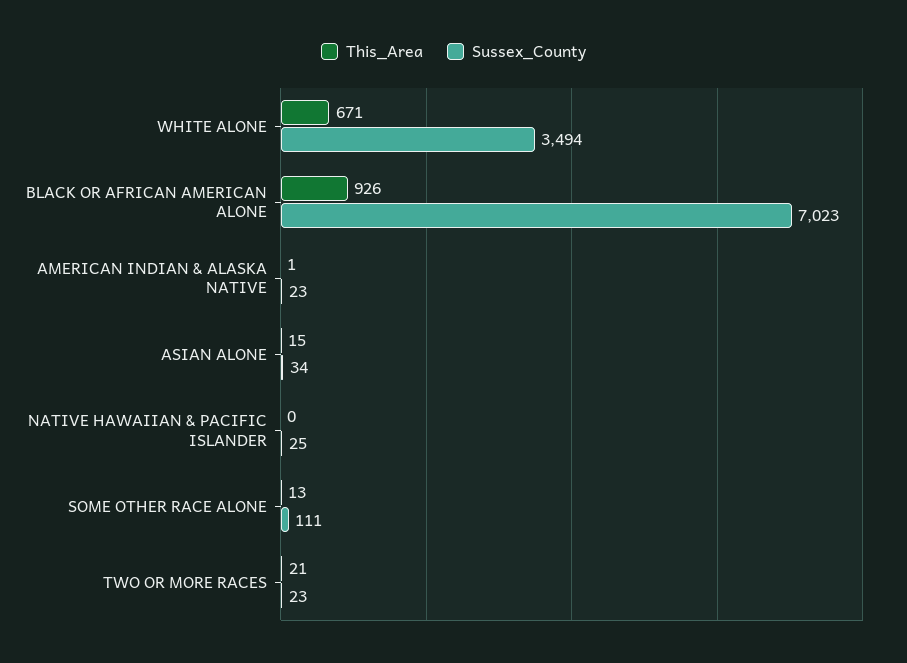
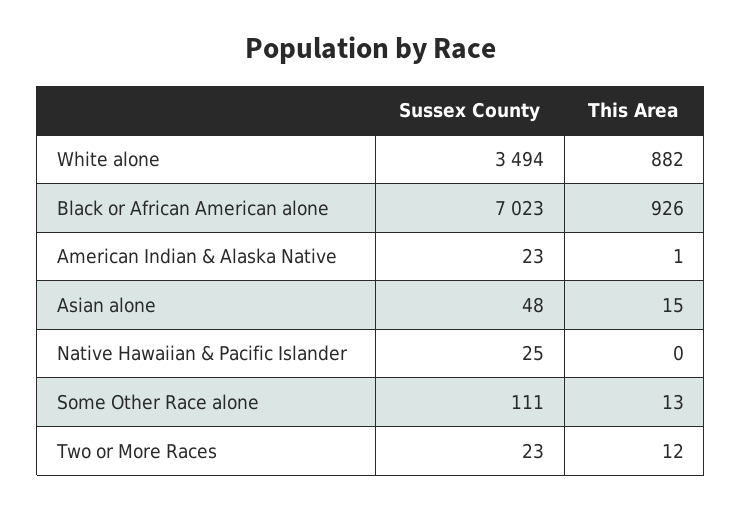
  {
    "This_Area": {
-     "WHITE ALONE": 671,
+     "WHITE ALONE": 882,
      "BLACK OR AFRICAN AMERICAN ALONE": 926,
      "AMERICAN INDIAN & ALASKA NATIVE": 1,
      "ASIAN ALONE": 15,
      "NATIVE HAWAIIAN & PACIFIC ISLANDER": 0,
      "SOME OTHER RACE ALONE": 13,
-     "TWO OR MORE RACES": 21
+     "TWO OR MORE RACES": 12
    },
    "Sussex_County": {
      "WHITE ALONE": 3494,
      "BLACK OR AFRICAN AMERICAN ALONE": 7023,
      "AMERICAN INDIAN & ALASKA NATIVE": 23,
-     "ASIAN ALONE": 34,
+     "ASIAN ALONE": 48,
      "NATIVE HAWAIIAN & PACIFIC ISLANDER": 25,
      "SOME OTHER RACE ALONE": 111,
      "TWO OR MORE RACES": 23
    }
  }

